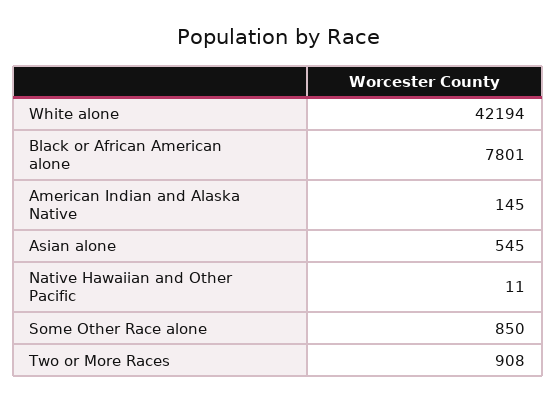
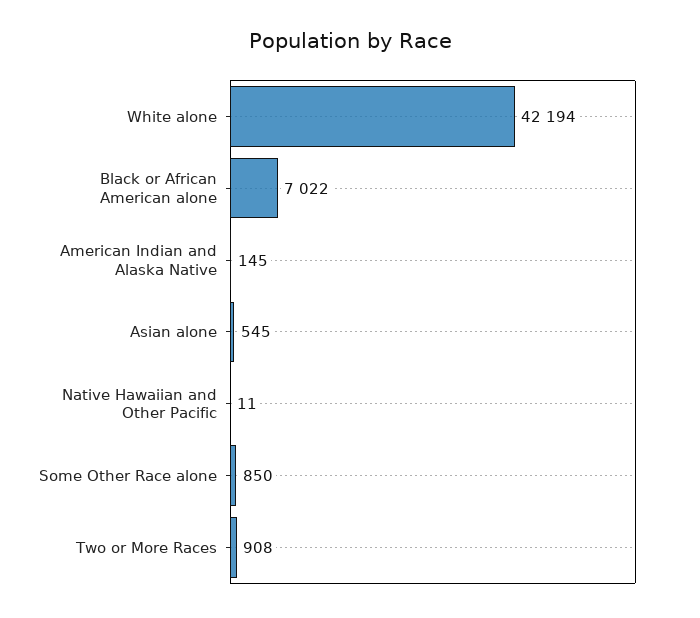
  {
    "White alone": 42194,
-   "Black or African American alone": 7801,
+   "Black or African American alone": 7022,
    "American Indian and Alaska Native": 145,
    "Asian alone": 545,
    "Native Hawaiian and Other Pacific": 11,
    "Some Other Race alone": 850,
    "Two or More Races": 908
  }

